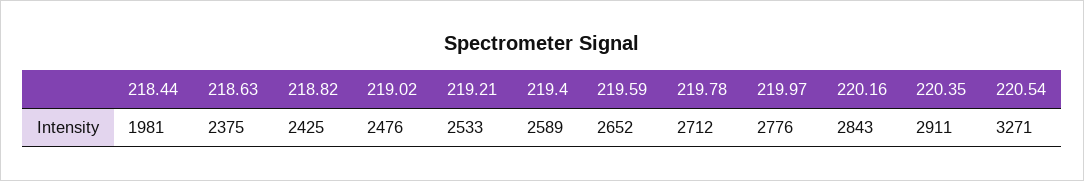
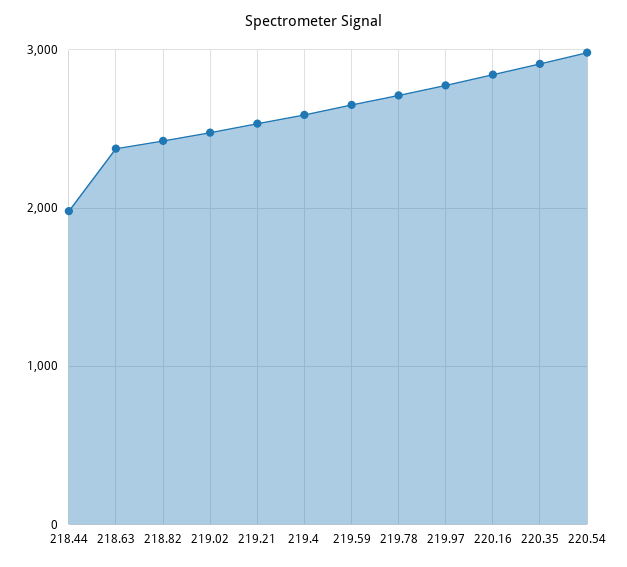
  {
    "218.44": 1981,
    "218.63": 2375,
    "218.82": 2425,
    "219.02": 2476,
    "219.21": 2533,
    "219.4": 2589,
    "219.59": 2652,
    "219.78": 2712,
    "219.97": 2776,
    "220.16": 2843,
    "220.35": 2911,
-   "220.54": 3271
+   "220.54": 3000
  }

